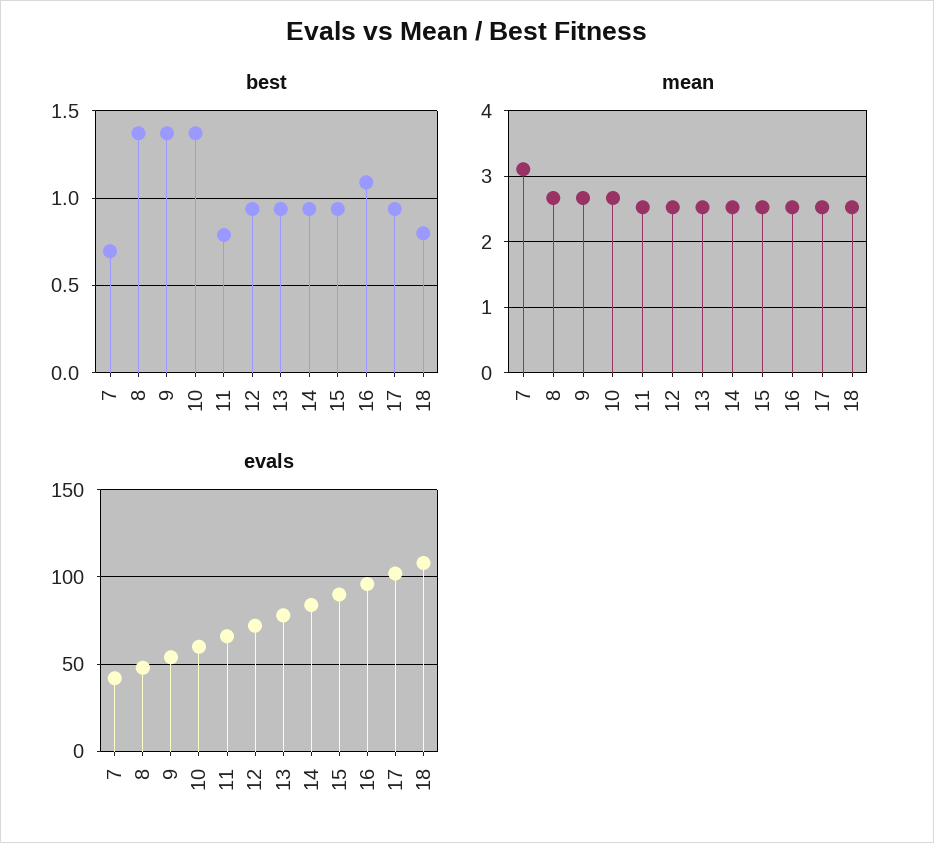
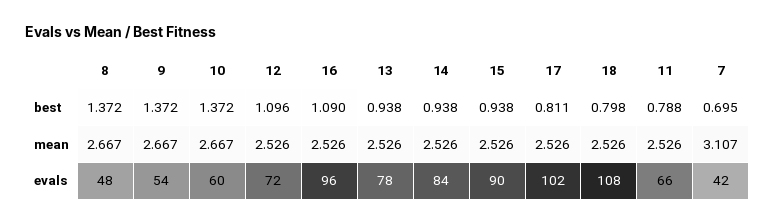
  {
    "best": {
      "7": 0.695,
      "8": 1.372,
      "9": 1.372,
      "10": 1.372,
      "11": 0.788,
-     "12": 0.95,
+     "12": 1.096,
      "13": 0.938,
      "14": 0.938,
      "15": 0.938,
      "16": 1.09,
-     "17": 0.95,
+     "17": 0.811,
      "18": 0.798
    },
    "mean": {
      "7": 3.107,
      "8": 2.667,
      "9": 2.667,
      "10": 2.667,
      "11": 2.526,
      "12": 2.526,
      "13": 2.526,
      "14": 2.526,
      "15": 2.526,
      "16": 2.526,
      "17": 2.526,
      "18": 2.526
    },
    "evals": {
      "7": 42,
      "8": 48,
      "9": 54,
      "10": 60,
      "11": 66,
      "12": 72,
      "13": 78,
      "14": 84,
      "15": 90,
      "16": 96,
      "17": 102,
      "18": 108
    }
  }

